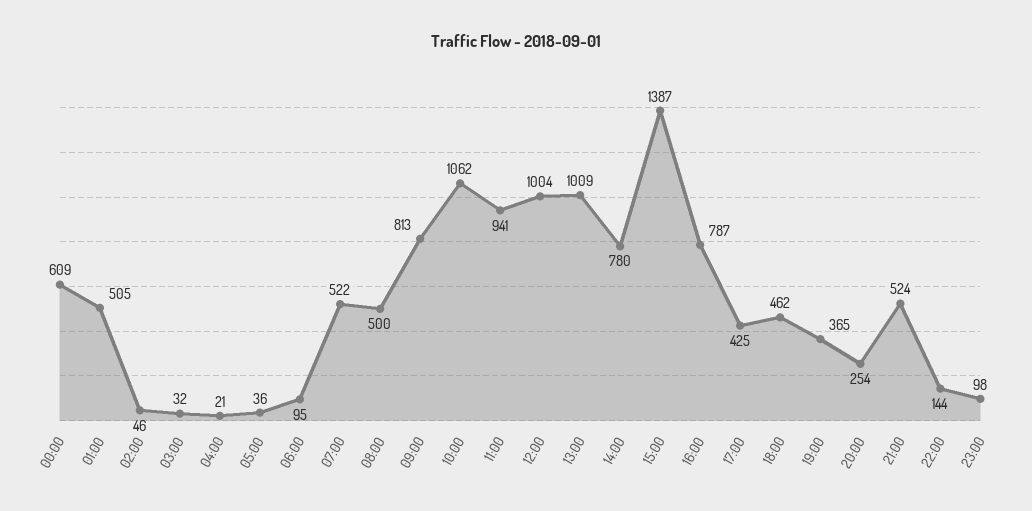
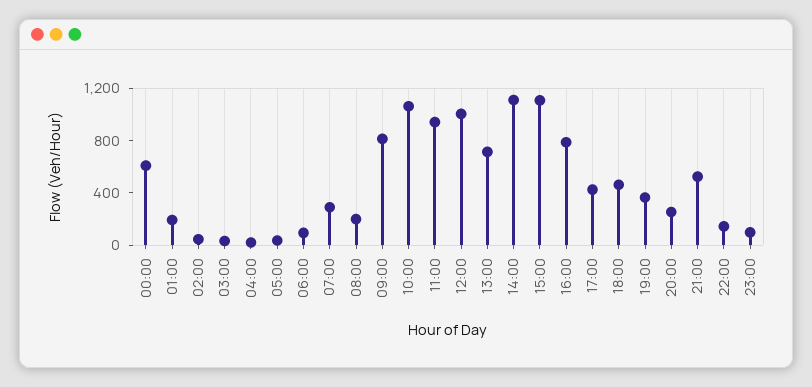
  {
    "00:00": 609,
-   "01:00": 505,
+   "01:00": 200,
    "02:00": 46,
    "03:00": 32,
    "04:00": 21,
    "05:00": 36,
    "06:00": 95,
-   "07:00": 522,
+   "07:00": 300,
-   "08:00": 500,
+   "08:00": 200,
    "09:00": 813,
    "10:00": 1062,
    "11:00": 941,
    "12:00": 1004,
-   "13:00": 1009,
+   "13:00": 700,
-   "14:00": 780,
+   "14:00": 1100,
-   "15:00": 1387,
+   "15:00": 1100,
    "16:00": 787,
    "17:00": 425,
    "18:00": 462,
    "19:00": 365,
    "20:00": 254,
    "21:00": 524,
    "22:00": 144,
    "23:00": 98
  }

